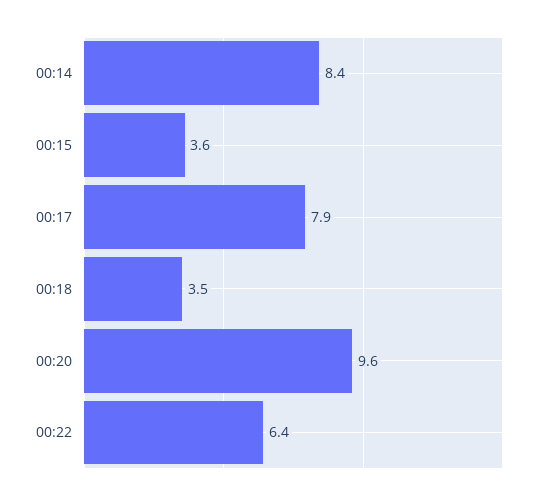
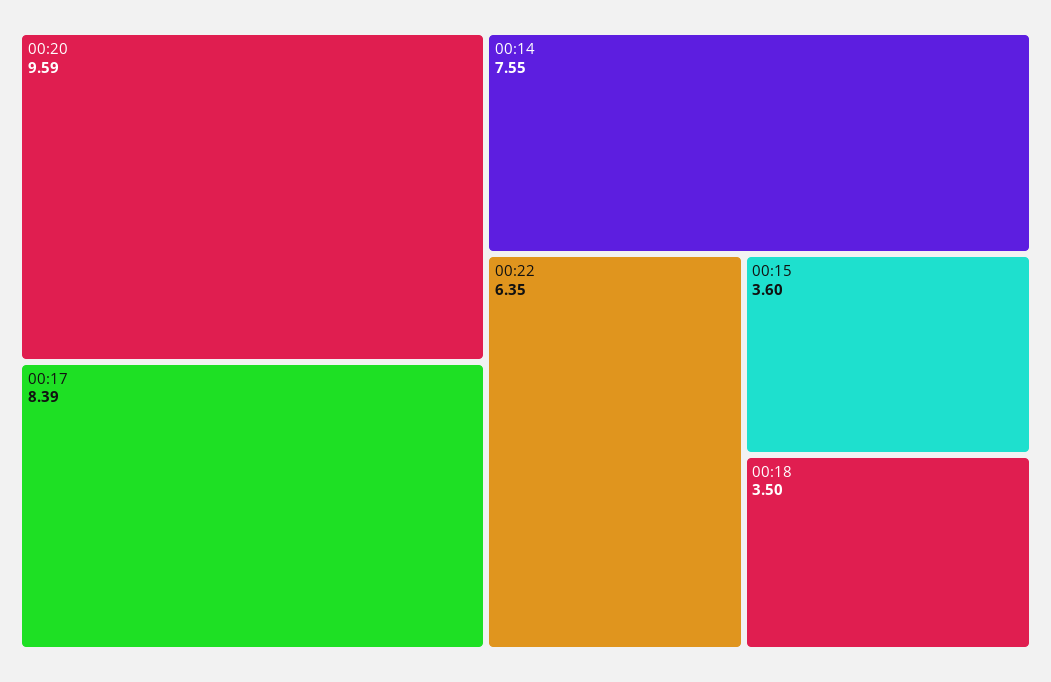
  {
-   "00:14": 8.4,
+   "00:14": 7.55,
    "00:15": 3.6,
-   "00:17": 7.9,
+   "00:17": 8.39,
    "00:18": 3.5,
    "00:20": 9.59,
    "00:22": 6.35
  }

